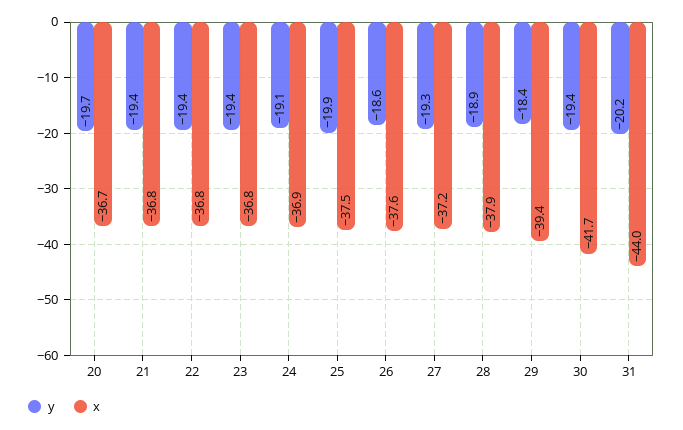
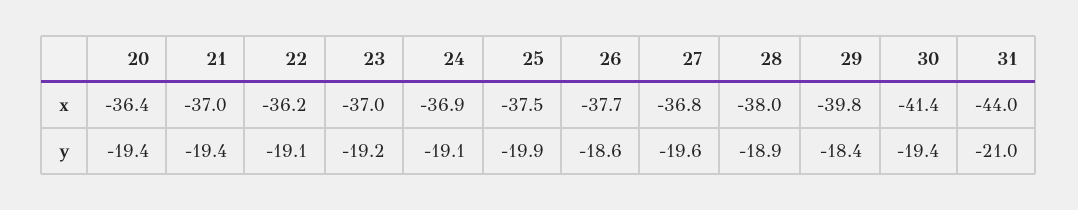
  {
    "y": {
-     "20": -19.7,
+     "20": -19.4,
      "21": -19.4,
-     "22": -19.4,
+     "22": -19.1,
-     "23": -19.4,
+     "23": -19.2,
      "24": -19.1,
      "25": -19.9,
      "26": -18.6,
-     "27": -19.3,
+     "27": -19.6,
      "28": -18.9,
      "29": -18.4,
      "30": -19.4,
-     "31": -20.2
+     "31": -21
    },
    "x": {
-     "20": -36.7,
+     "20": -36.4,
-     "21": -36.8,
+     "21": -37,
-     "22": -36.8,
+     "22": -36.2,
-     "23": -36.8,
+     "23": -37,
      "24": -36.9,
      "25": -37.5,
-     "26": -37.6,
+     "26": -37.7,
-     "27": -37.2,
+     "27": -36.8,
-     "28": -37.9,
+     "28": -38,
-     "29": -39.4,
+     "29": -39.8,
-     "30": -41.7,
+     "30": -41.4,
      "31": -44
    }
  }

